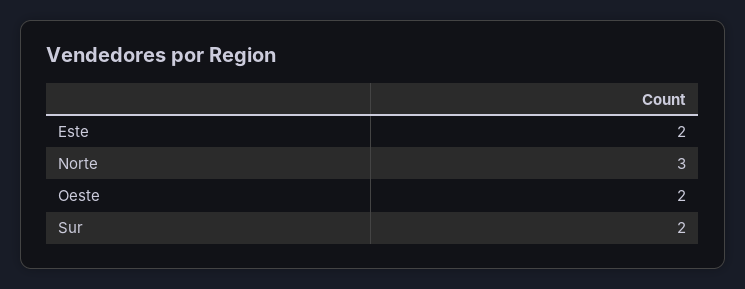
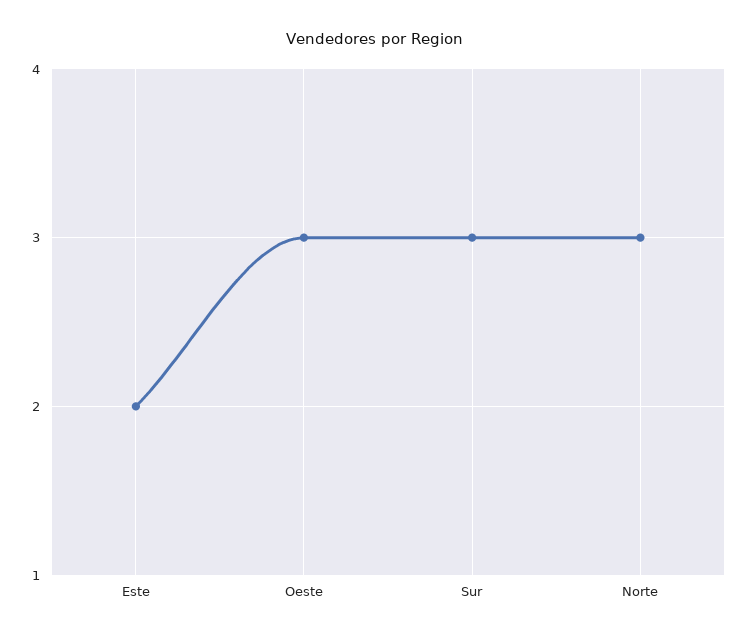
  {
    "Este": 2,
    "Norte": 3,
-   "Oeste": 2,
+   "Oeste": 3,
-   "Sur": 2
+   "Sur": 3
  }

